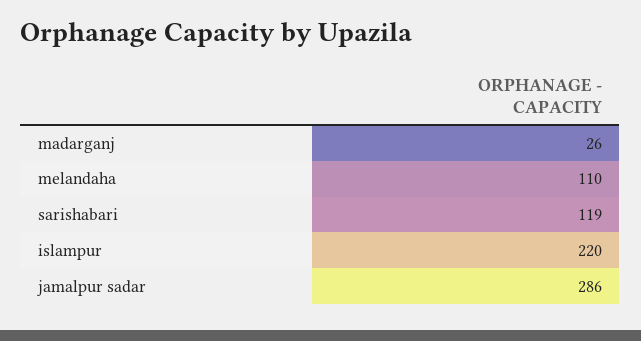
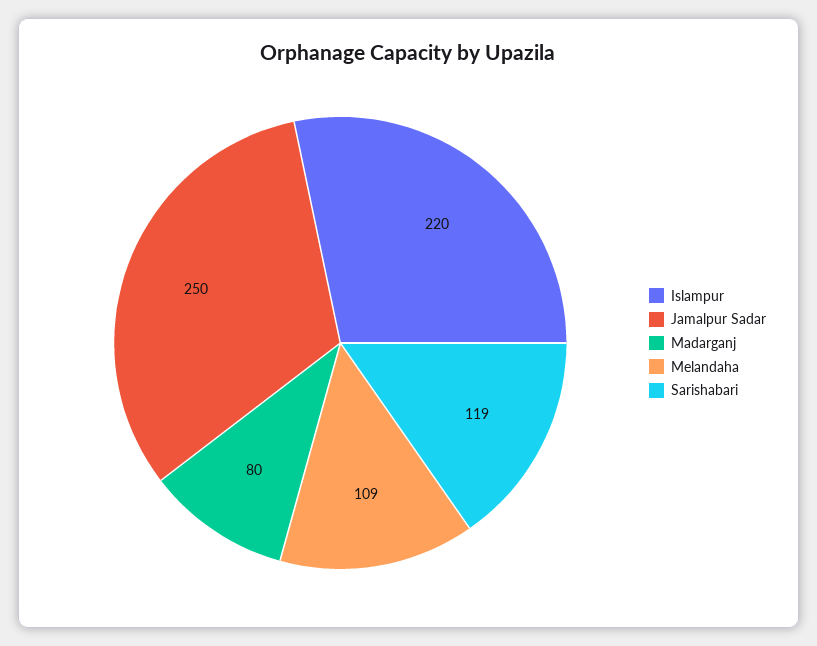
  {
-   "madarganj": 26,
+   "madarganj": 80,
-   "melandaha": 110,
+   "melandaha": 109,
    "sarishabari": 119,
    "islampur": 220,
-   "jamalpur sadar": 286
+   "jamalpur sadar": 250
  }

